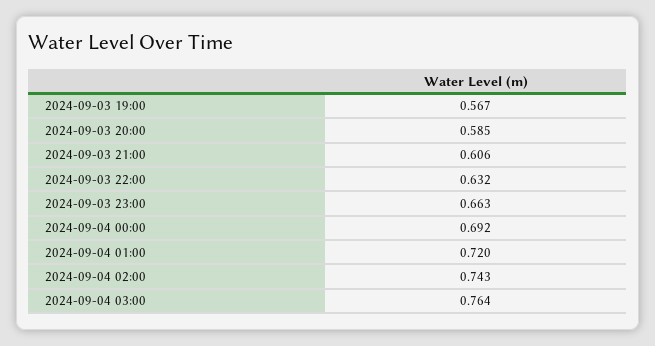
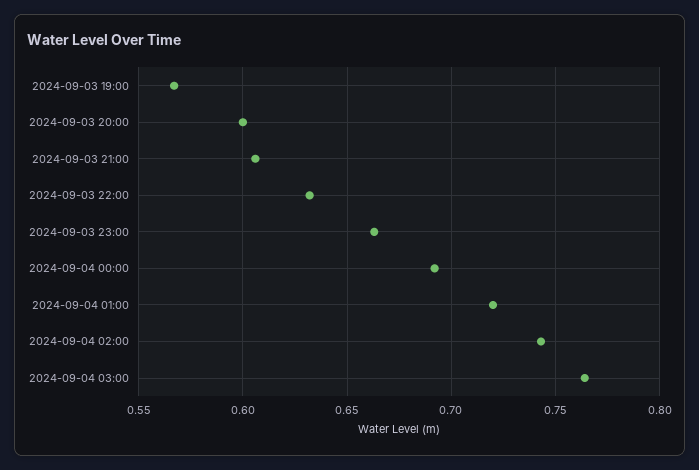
  {
    "2024-09-03 19:00": 0.567,
-   "2024-09-03 20:00": 0.585,
+   "2024-09-03 20:00": 0.6,
    "2024-09-03 21:00": 0.606,
    "2024-09-03 22:00": 0.632,
    "2024-09-03 23:00": 0.663,
    "2024-09-04 00:00": 0.692,
    "2024-09-04 01:00": 0.72,
    "2024-09-04 02:00": 0.743,
    "2024-09-04 03:00": 0.764
  }

